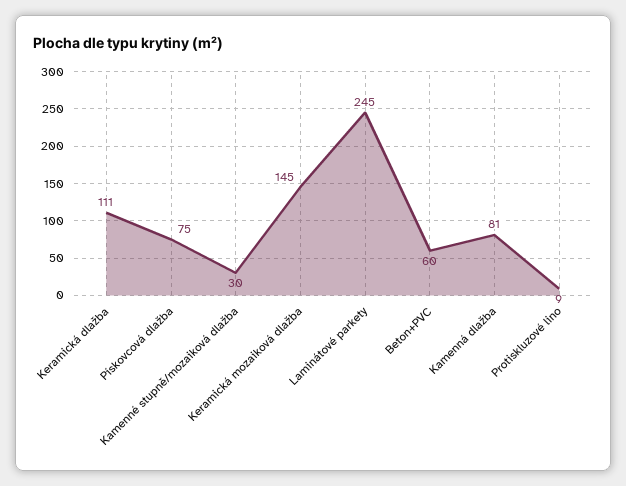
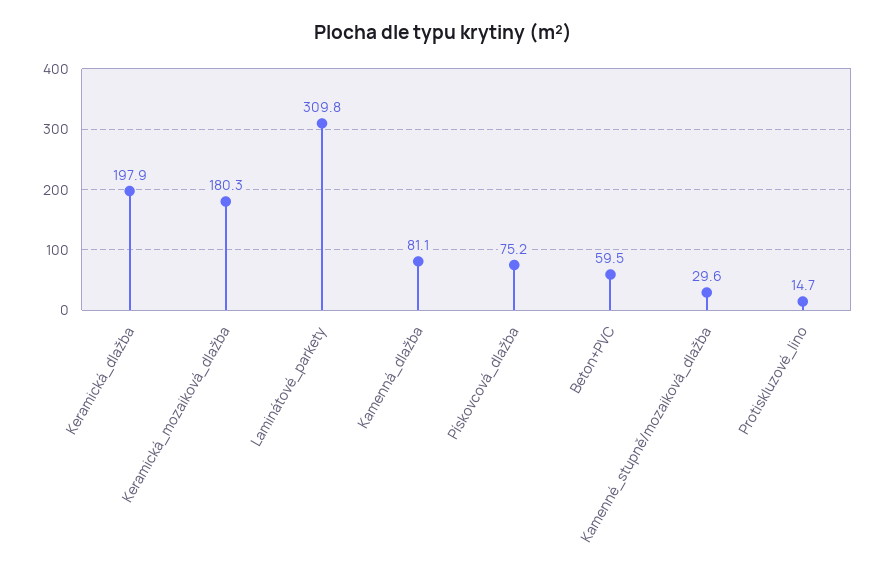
  {
-   "Keramická dlažba": 111,
+   "Keramická dlažba": 197.9,
    "Pískovcová dlažba": 75.2,
    "Kamenné stupně/mozaiková dlažba": 29.6,
-   "Keramická mozaiková dlažba": 145,
+   "Keramická mozaiková dlažba": 180.3,
-   "Laminátové parkety": 245,
+   "Laminátové parkety": 309.8,
    "Beton+PVC": 59.5,
    "Kamenná dlažba": 81.1,
-   "Protiskluzové lino": 9
+   "Protiskluzové lino": 14.7
  }

